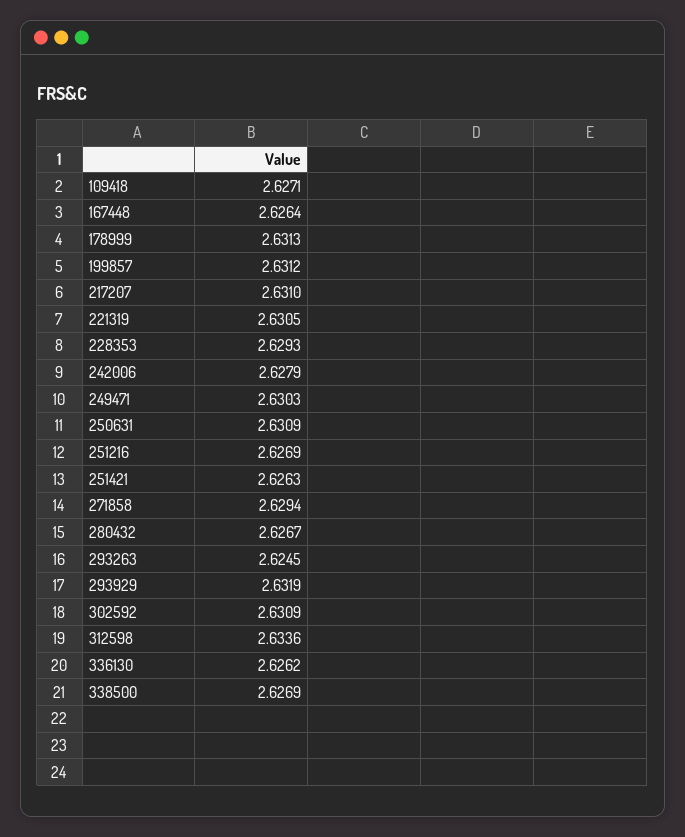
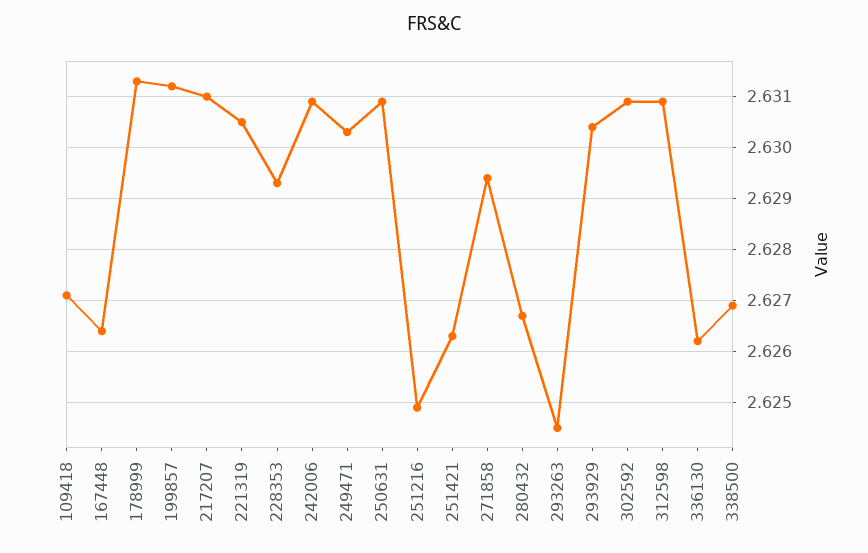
  {
    "109418": 2.6271,
    "167448": 2.6264,
    "178999": 2.6313,
    "199857": 2.6312,
    "217207": 2.631,
    "221319": 2.6305,
    "228353": 2.6293,
-   "242006": 2.6279,
+   "242006": 2.631,
    "249471": 2.6303,
    "250631": 2.6309,
-   "251216": 2.6269,
+   "251216": 2.625,
    "251421": 2.6263,
    "271858": 2.6294,
    "280432": 2.6267,
    "293263": 2.6245,
-   "293929": 2.6319,
+   "293929": 2.6305,
    "302592": 2.6309,
-   "312598": 2.6336,
+   "312598": 2.631,
    "336130": 2.6262,
    "338500": 2.6269
  }

